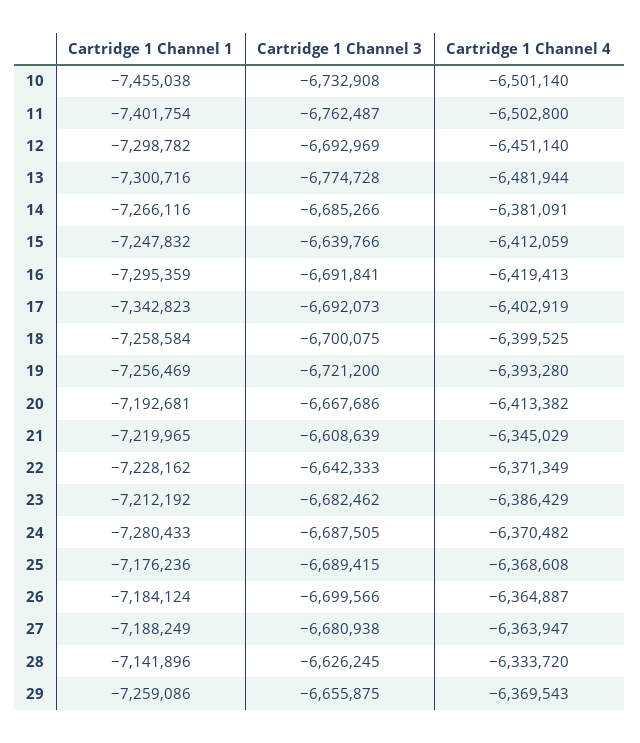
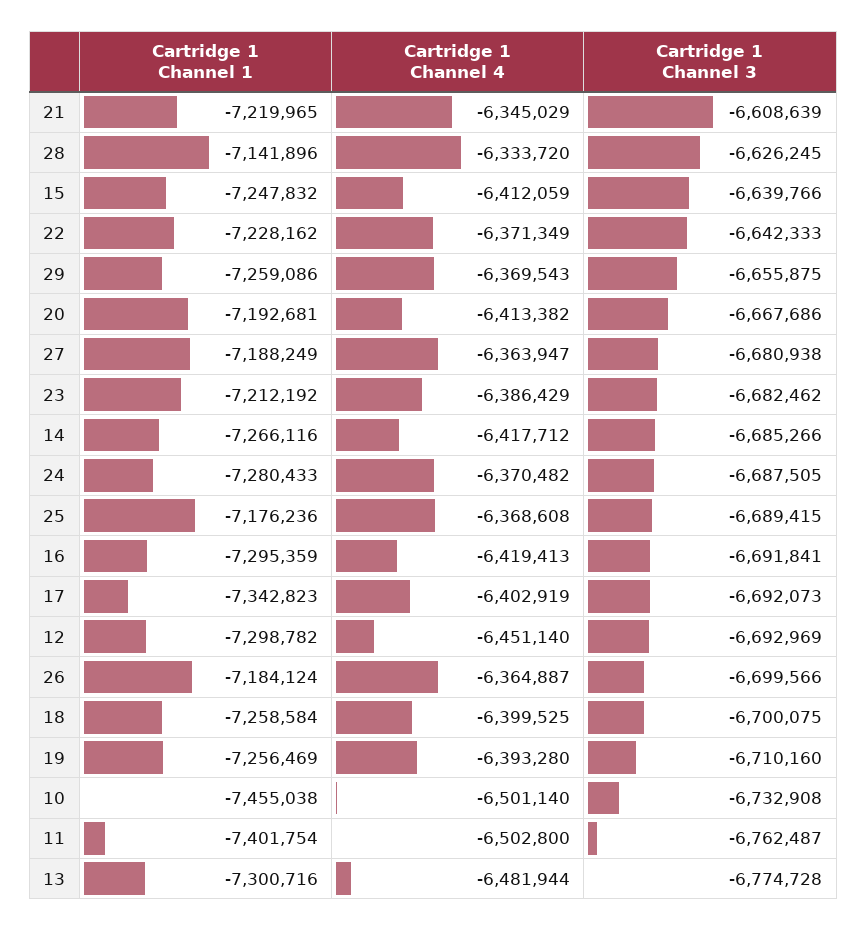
  {
    "Cartridge 1 Channel 1": {
      "10": -7455038,
      "11": -7401754,
      "12": -7298782,
      "13": -7300716,
      "14": -7266116,
      "15": -7247832,
      "16": -7295359,
      "17": -7342823,
      "18": -7258584,
      "19": -7256469,
      "20": -7192681,
      "21": -7219965,
      "22": -7228162,
      "23": -7212192,
      "24": -7280433,
      "25": -7176236,
      "26": -7184124,
      "27": -7188249,
      "28": -7141896,
      "29": -7259086
    },
    "Cartridge 1 Channel 3": {
      "10": -6732908,
      "11": -6762487,
      "12": -6692969,
      "13": -6774728,
      "14": -6685266,
      "15": -6639766,
      "16": -6691841,
      "17": -6692073,
      "18": -6700075,
-     "19": -6721200,
+     "19": -6710160,
      "20": -6667686,
      "21": -6608639,
      "22": -6642333,
      "23": -6682462,
      "24": -6687505,
      "25": -6689415,
      "26": -6699566,
      "27": -6680938,
      "28": -6626245,
      "29": -6655875
    },
    "Cartridge 1 Channel 4": {
      "10": -6501140,
      "11": -6502800,
      "12": -6451140,
      "13": -6481944,
-     "14": -6381091,
+     "14": -6417712,
      "15": -6412059,
      "16": -6419413,
      "17": -6402919,
      "18": -6399525,
      "19": -6393280,
      "20": -6413382,
      "21": -6345029,
      "22": -6371349,
      "23": -6386429,
      "24": -6370482,
      "25": -6368608,
      "26": -6364887,
      "27": -6363947,
      "28": -6333720,
      "29": -6369543
    }
  }

